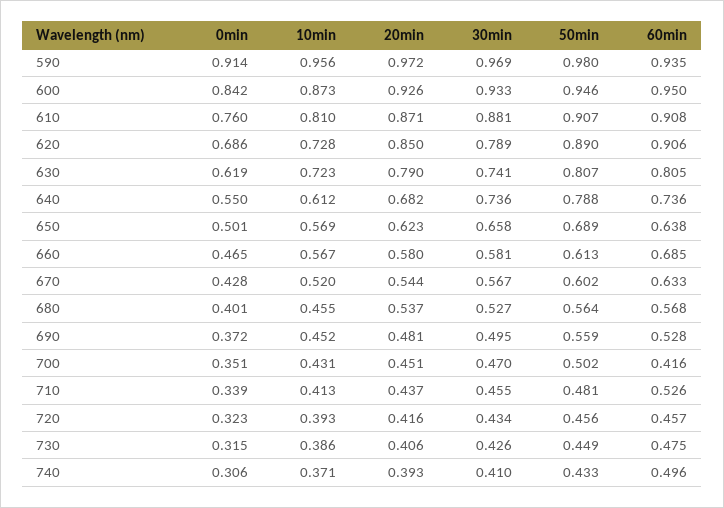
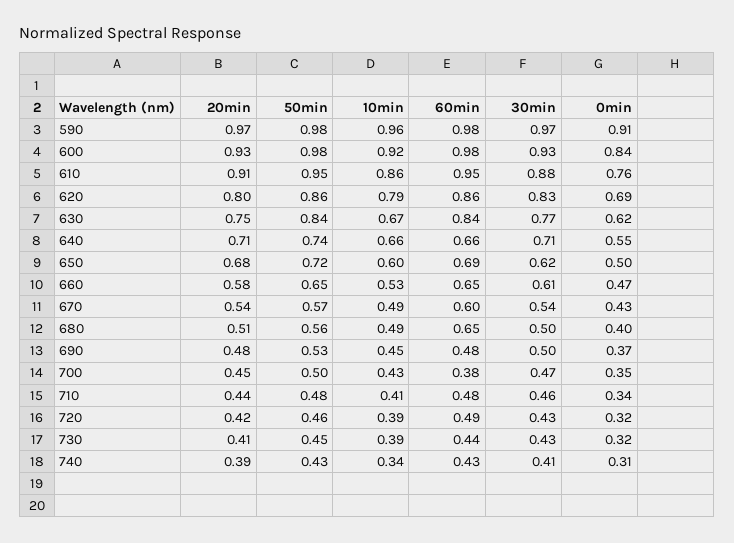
  {
    "0min": {
      "590": 0.914,
      "600": 0.842,
      "610": 0.76,
      "620": 0.686,
      "630": 0.619,
      "640": 0.55,
      "650": 0.501,
      "660": 0.465,
      "670": 0.428,
      "680": 0.401,
      "690": 0.372,
      "700": 0.351,
      "710": 0.339,
      "720": 0.323,
      "730": 0.315,
      "740": 0.306
    },
    "10min": {
      "590": 0.956,
-     "600": 0.873,
+     "600": 0.92,
-     "610": 0.81,
+     "610": 0.86,
-     "620": 0.728,
+     "620": 0.79,
-     "630": 0.723,
+     "630": 0.67,
-     "640": 0.612,
+     "640": 0.66,
-     "650": 0.569,
+     "650": 0.6,
-     "660": 0.567,
+     "660": 0.53,
-     "670": 0.52,
+     "670": 0.49,
-     "680": 0.455,
+     "680": 0.49,
      "690": 0.452,
      "700": 0.431,
      "710": 0.413,
      "720": 0.393,
      "730": 0.386,
-     "740": 0.371
+     "740": 0.34
    },
    "20min": {
      "590": 0.972,
      "600": 0.926,
-     "610": 0.871,
+     "610": 0.91,
-     "620": 0.85,
+     "620": 0.8,
-     "630": 0.79,
+     "630": 0.75,
-     "640": 0.682,
+     "640": 0.71,
-     "650": 0.623,
+     "650": 0.68,
      "660": 0.58,
      "670": 0.544,
-     "680": 0.537,
+     "680": 0.51,
      "690": 0.481,
      "700": 0.451,
      "710": 0.437,
      "720": 0.416,
      "730": 0.406,
      "740": 0.393
    },
    "30min": {
      "590": 0.969,
      "600": 0.933,
      "610": 0.881,
-     "620": 0.789,
+     "620": 0.83,
-     "630": 0.741,
+     "630": 0.77,
-     "640": 0.736,
+     "640": 0.71,
-     "650": 0.658,
+     "650": 0.62,
-     "660": 0.581,
+     "660": 0.61,
-     "670": 0.567,
+     "670": 0.54,
-     "680": 0.527,
+     "680": 0.5,
      "690": 0.495,
      "700": 0.47,
      "710": 0.455,
      "720": 0.434,
      "730": 0.426,
      "740": 0.41
    },
    "50min": {
      "590": 0.98,
-     "600": 0.946,
+     "600": 0.98,
-     "610": 0.907,
+     "610": 0.95,
-     "620": 0.89,
+     "620": 0.86,
-     "630": 0.807,
+     "630": 0.84,
-     "640": 0.788,
+     "640": 0.74,
-     "650": 0.689,
+     "650": 0.72,
-     "660": 0.613,
+     "660": 0.65,
-     "670": 0.602,
+     "670": 0.57,
      "680": 0.564,
-     "690": 0.559,
+     "690": 0.53,
      "700": 0.502,
      "710": 0.481,
      "720": 0.456,
      "730": 0.449,
      "740": 0.433
    },
    "60min": {
-     "590": 0.935,
+     "590": 0.98,
-     "600": 0.95,
+     "600": 0.98,
-     "610": 0.908,
+     "610": 0.95,
-     "620": 0.906,
+     "620": 0.86,
-     "630": 0.805,
+     "630": 0.84,
-     "640": 0.736,
+     "640": 0.66,
-     "650": 0.638,
+     "650": 0.69,
-     "660": 0.685,
+     "660": 0.65,
-     "670": 0.633,
+     "670": 0.6,
-     "680": 0.568,
+     "680": 0.65,
-     "690": 0.528,
+     "690": 0.48,
-     "700": 0.416,
+     "700": 0.38,
-     "710": 0.526,
+     "710": 0.48,
-     "720": 0.457,
+     "720": 0.49,
-     "730": 0.475,
+     "730": 0.44,
-     "740": 0.496
+     "740": 0.43
    }
  }

